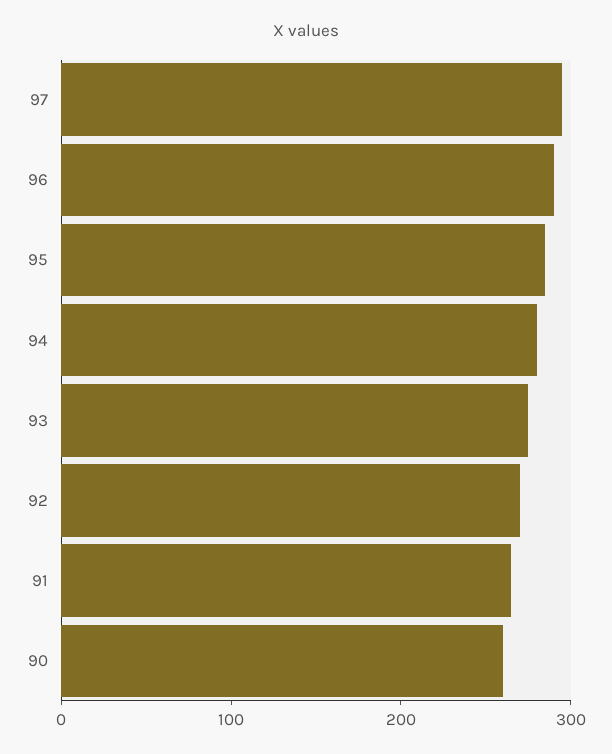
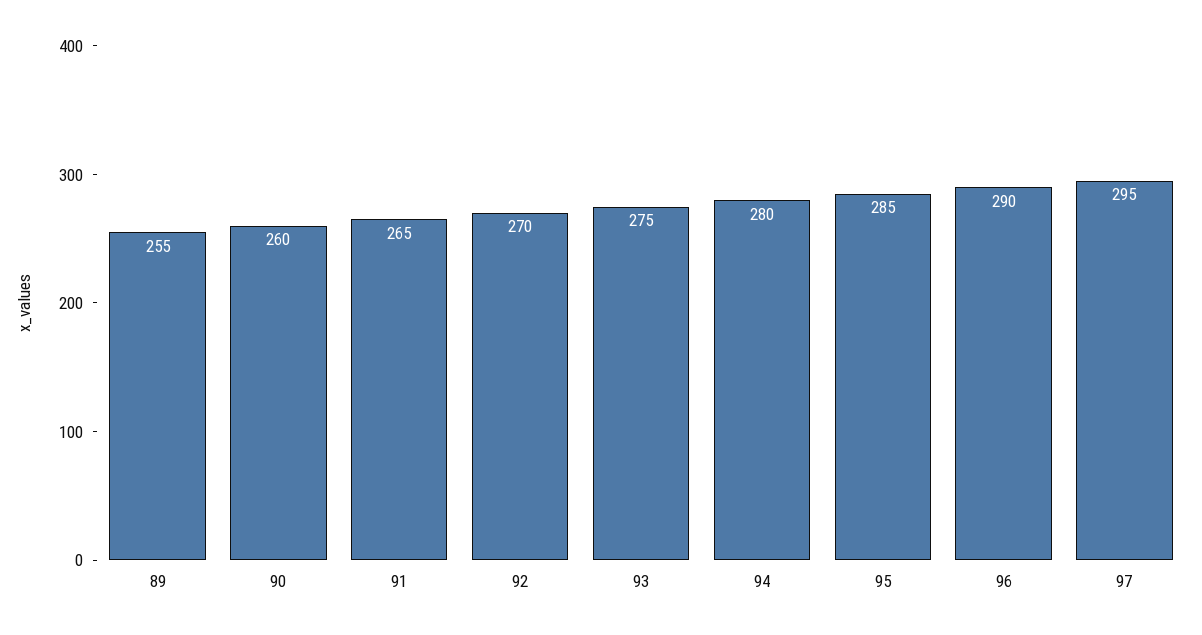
  {
    "97": 295,
    "96": 290,
    "95": 285,
    "94": 280,
    "93": 275,
    "92": 270,
    "91": 265,
-   "90": 260
+   "90": 260,
+   "89": 255
  }

